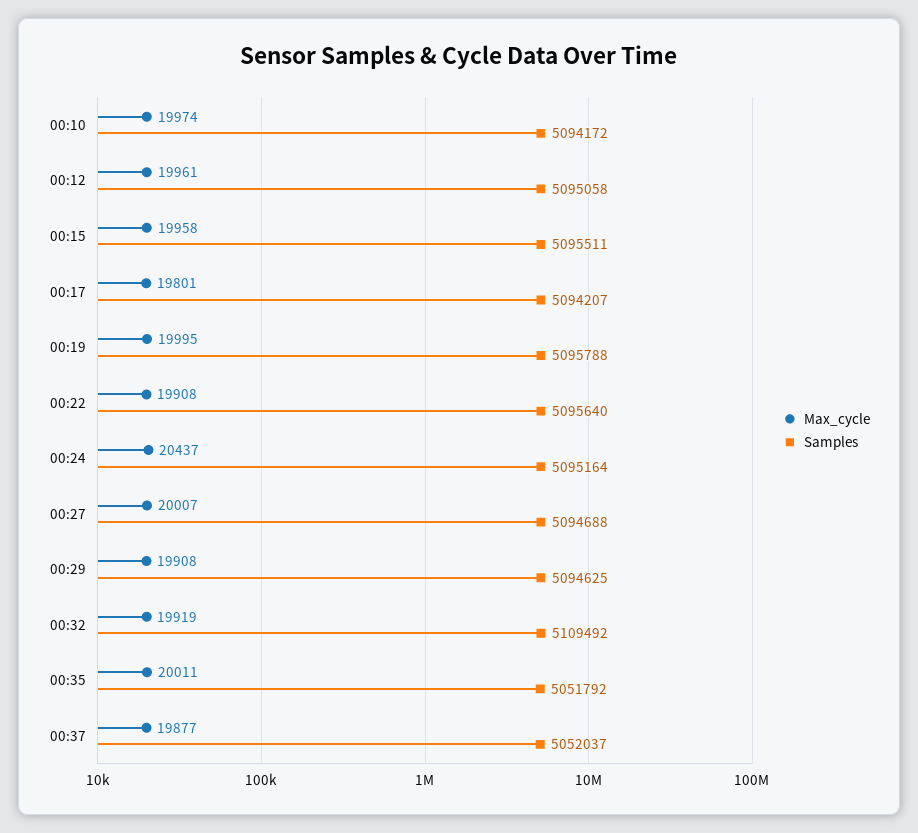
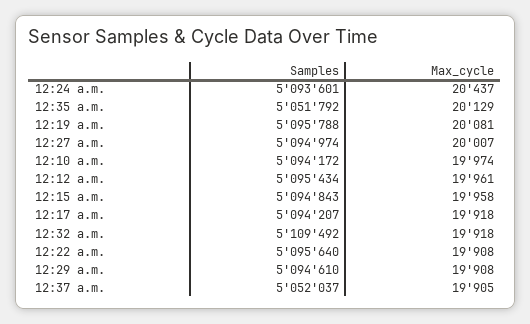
  {
    "Max_cycle": {
      "00:10": 19974,
      "00:12": 19961,
      "00:15": 19958,
-     "00:17": 19801,
+     "00:17": 19918,
-     "00:19": 19995,
+     "00:19": 20081,
      "00:22": 19908,
      "00:24": 20437,
      "00:27": 20007,
      "00:29": 19908,
-     "00:32": 19919,
+     "00:32": 19918,
-     "00:35": 20011,
+     "00:35": 20129,
-     "00:37": 19877
+     "00:37": 19905
    },
    "Samples": {
      "00:10": 5094172,
-     "00:12": 5095058,
+     "00:12": 5095434,
-     "00:15": 5095511,
+     "00:15": 5094843,
      "00:17": 5094207,
      "00:19": 5095788,
      "00:22": 5095640,
-     "00:24": 5095164,
+     "00:24": 5093601,
-     "00:27": 5094688,
+     "00:27": 5094974,
-     "00:29": 5094625,
+     "00:29": 5094610,
      "00:32": 5109492,
      "00:35": 5051792,
      "00:37": 5052037
    }
  }

